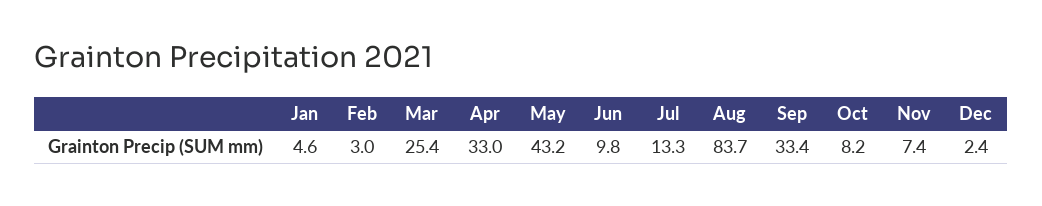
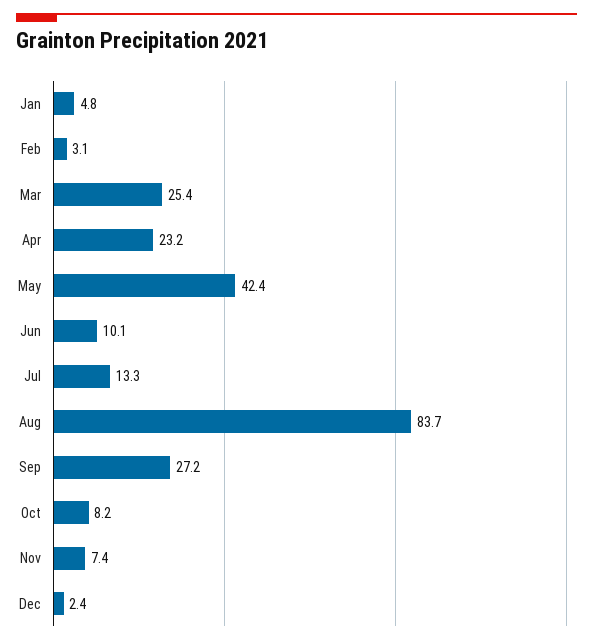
  {
-   "Jan": 4.6,
+   "Jan": 4.8,
-   "Feb": 3,
+   "Feb": 3.1,
    "Mar": 25.4,
-   "Apr": 33,
+   "Apr": 23.2,
-   "May": 43.2,
+   "May": 42.4,
-   "Jun": 9.8,
+   "Jun": 10.1,
    "Jul": 13.3,
    "Aug": 83.7,
-   "Sep": 33.4,
+   "Sep": 27.2,
    "Oct": 8.2,
    "Nov": 7.4,
    "Dec": 2.4
  }

